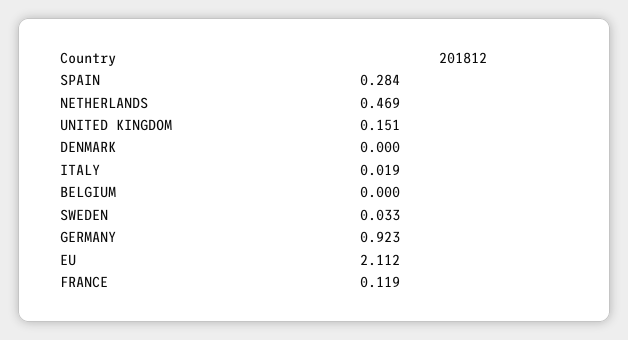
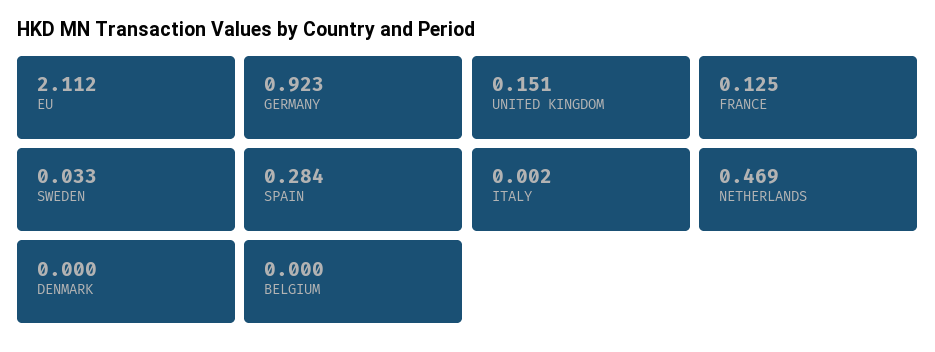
  {
    "SPAIN": 0.284,
    "NETHERLANDS": 0.469,
    "UNITED KINGDOM": 0.151,
    "DENMARK": 0,
-   "ITALY": 0.019,
+   "ITALY": 0.002,
    "BELGIUM": 0,
    "SWEDEN": 0.033,
    "GERMANY": 0.923,
    "EU": 2.112,
-   "FRANCE": 0.119
+   "FRANCE": 0.125
  }

